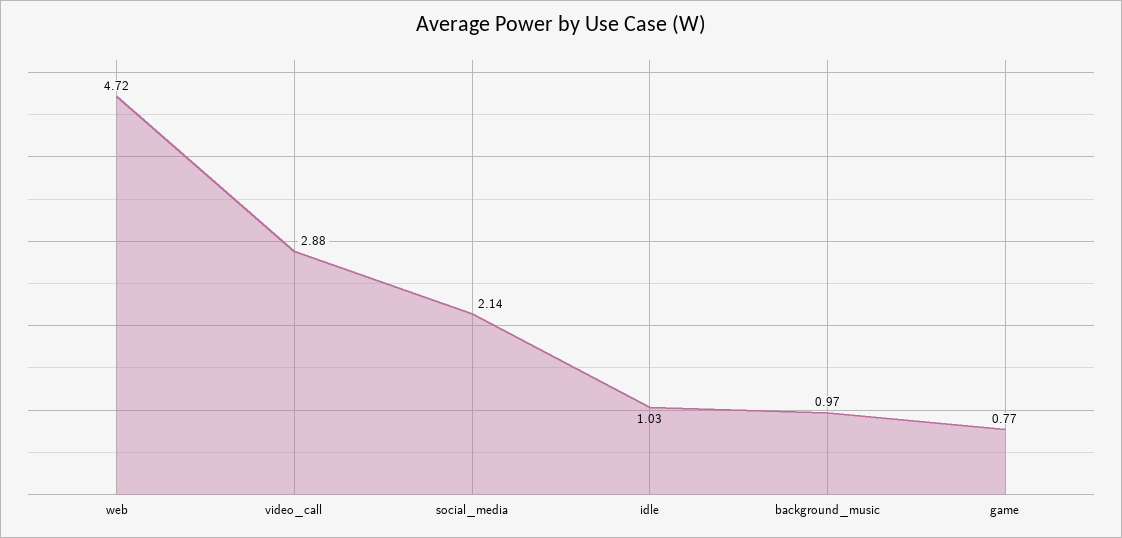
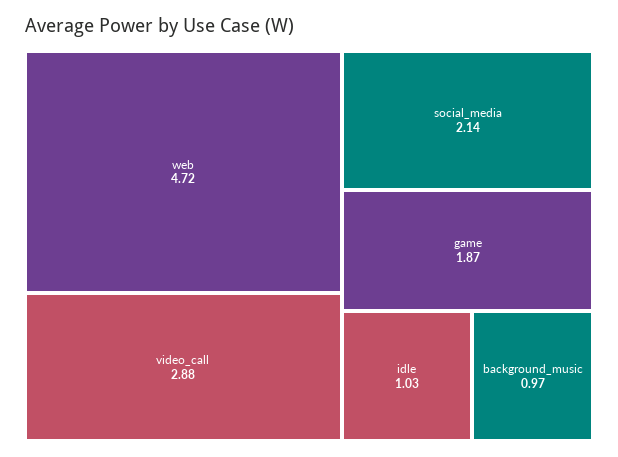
  {
    "web": 4.72,
    "video_call": 2.88,
    "social_media": 2.14,
    "idle": 1.03,
    "background_music": 0.97,
-   "game": 0.77
+   "game": 1.87
  }

